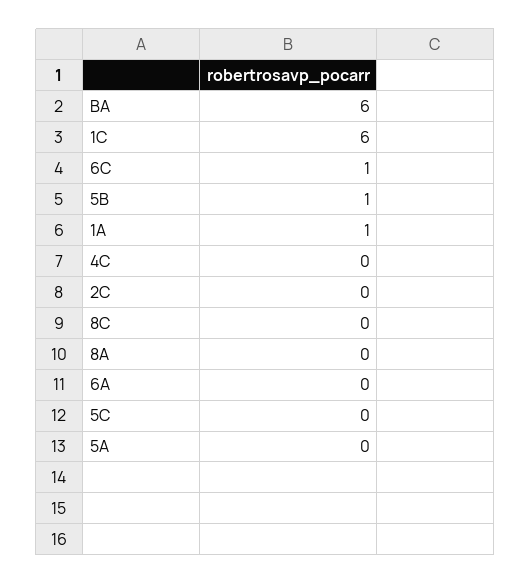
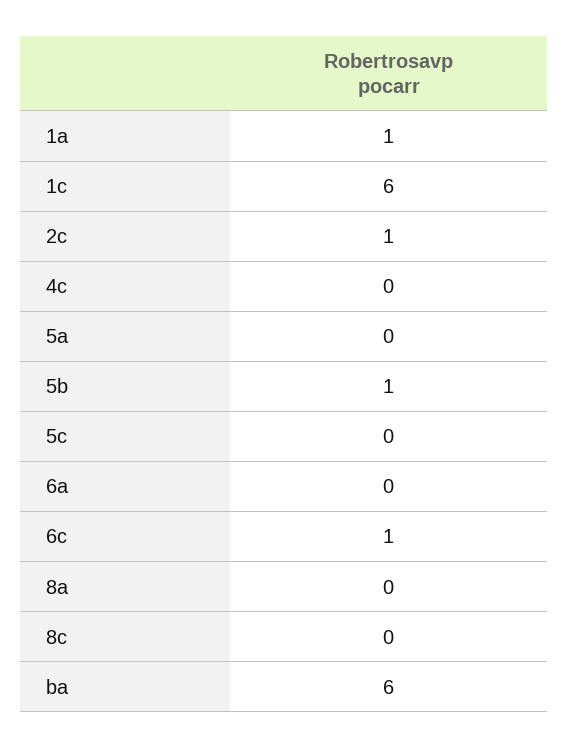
  {
    "BA": 6,
    "1C": 6,
    "6C": 1,
    "5B": 1,
    "1A": 1,
    "4C": 0,
-   "2C": 0,
+   "2C": 1,
    "8C": 0,
    "8A": 0,
    "6A": 0,
    "5C": 0,
    "5A": 0
  }

